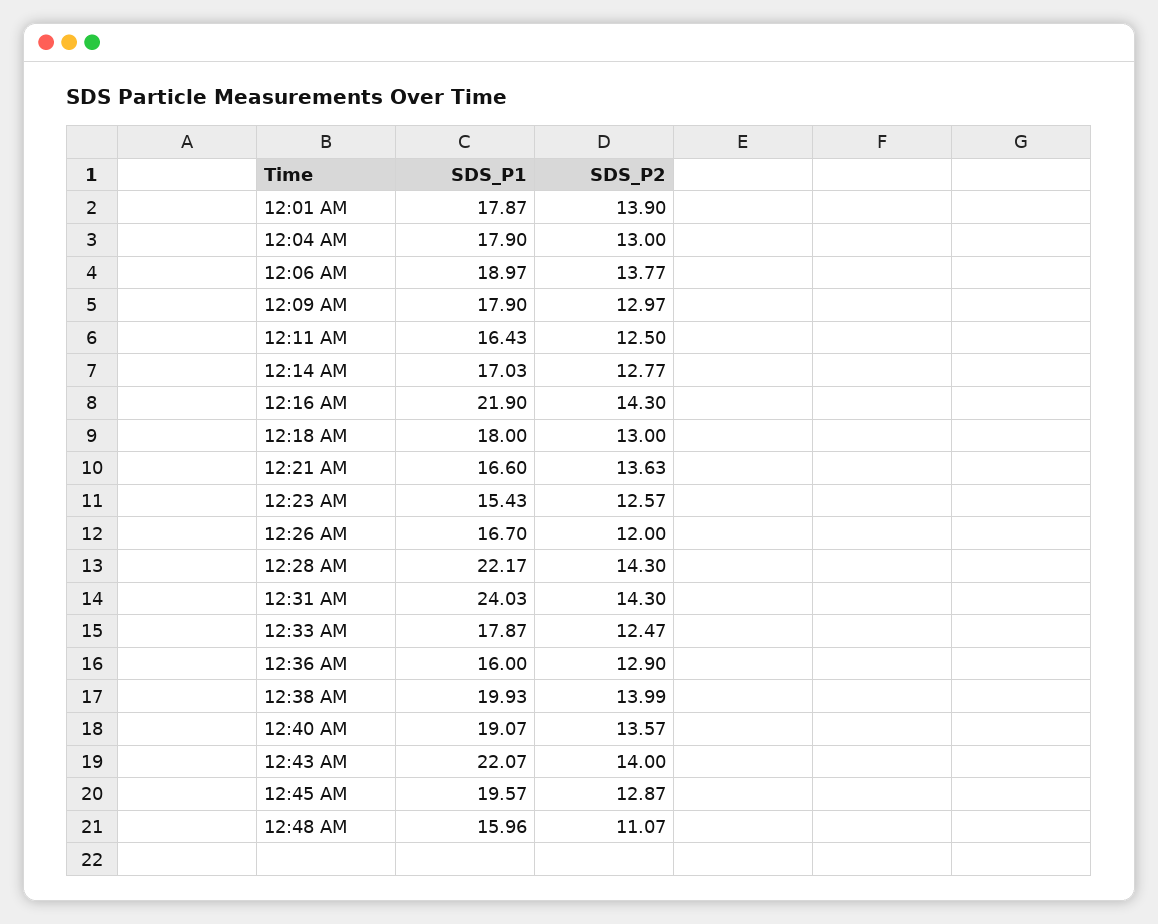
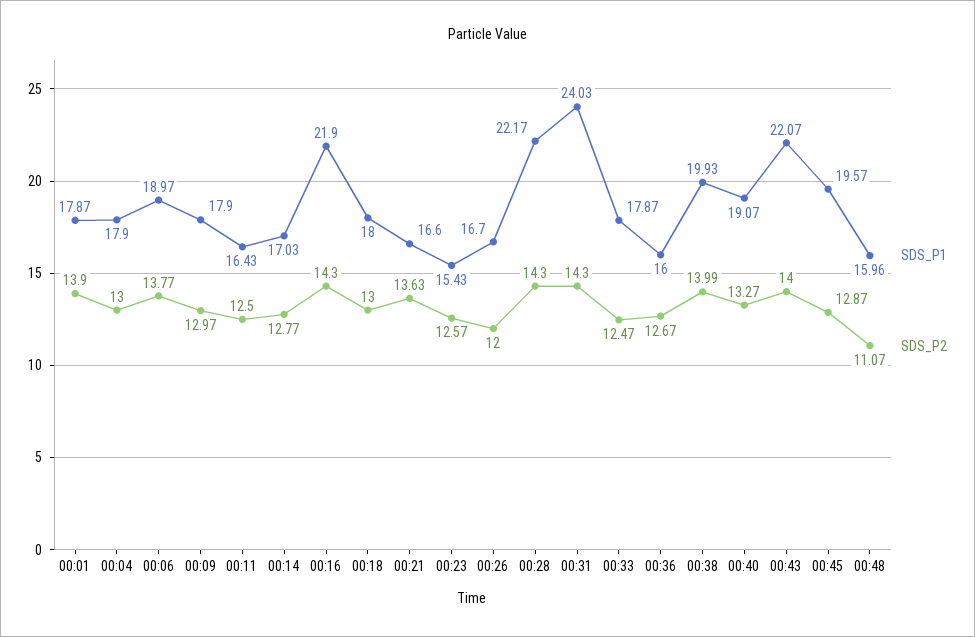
  {
    "SDS_P1": {
      "12:01 AM": 17.87,
      "12:04 AM": 17.9,
      "12:06 AM": 18.97,
      "12:09 AM": 17.9,
      "12:11 AM": 16.43,
      "12:14 AM": 17.03,
      "12:16 AM": 21.9,
      "12:18 AM": 18,
      "12:21 AM": 16.6,
      "12:23 AM": 15.43,
      "12:26 AM": 16.7,
      "12:28 AM": 22.17,
      "12:31 AM": 24.03,
      "12:33 AM": 17.87,
      "12:36 AM": 16,
      "12:38 AM": 19.93,
      "12:40 AM": 19.07,
      "12:43 AM": 22.07,
      "12:45 AM": 19.57,
      "12:48 AM": 15.96
    },
    "SDS_P2": {
      "12:01 AM": 13.9,
      "12:04 AM": 13,
      "12:06 AM": 13.77,
      "12:09 AM": 12.97,
      "12:11 AM": 12.5,
      "12:14 AM": 12.77,
      "12:16 AM": 14.3,
      "12:18 AM": 13,
      "12:21 AM": 13.63,
      "12:23 AM": 12.57,
      "12:26 AM": 12,
      "12:28 AM": 14.3,
      "12:31 AM": 14.3,
      "12:33 AM": 12.47,
-     "12:36 AM": 12.9,
+     "12:36 AM": 12.67,
      "12:38 AM": 13.99,
-     "12:40 AM": 13.57,
+     "12:40 AM": 13.27,
      "12:43 AM": 14,
      "12:45 AM": 12.87,
      "12:48 AM": 11.07
    }
  }

